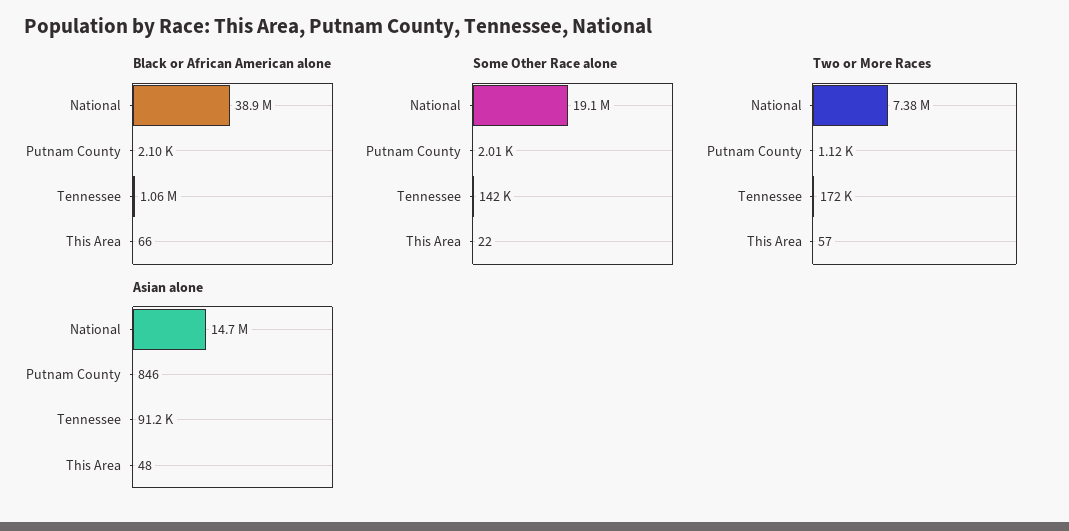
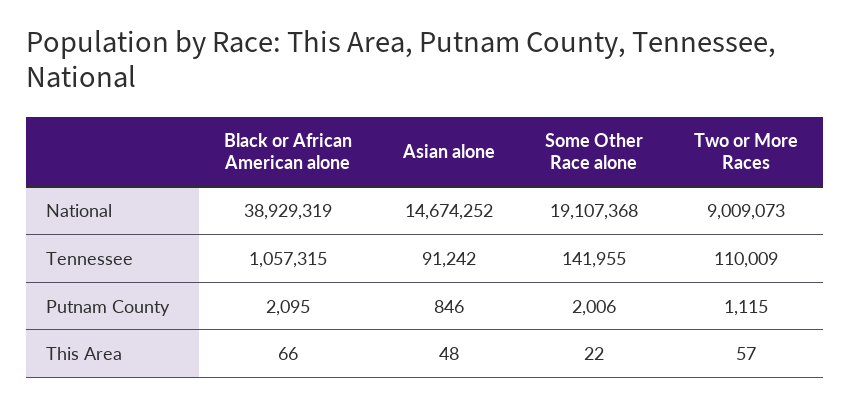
  {
    "Black or African American alone": {
      "National": 38929319,
      "Putnam County": 2095,
      "Tennessee": 1057315,
      "This Area": 66
    },
    "Some Other Race alone": {
      "National": 19107368,
      "Putnam County": 2006,
      "Tennessee": 141955,
      "This Area": 22
    },
    "Two or More Races": {
-     "National": 7380000,
+     "National": 9009073,
      "Putnam County": 1115,
-     "Tennessee": 172000,
+     "Tennessee": 110009,
      "This Area": 57
    },
    "Asian alone": {
      "National": 14674252,
      "Putnam County": 846,
      "Tennessee": 91242,
      "This Area": 48
    }
  }

